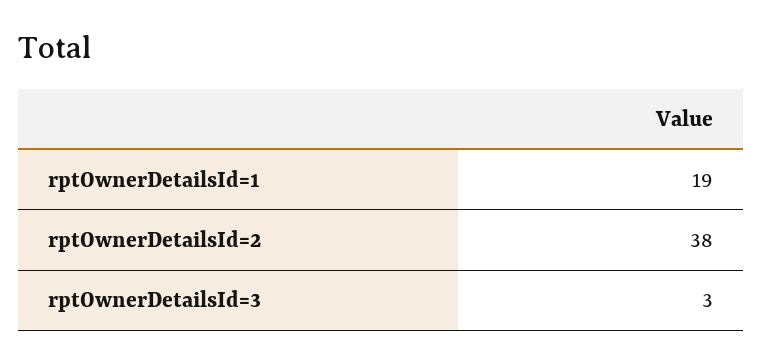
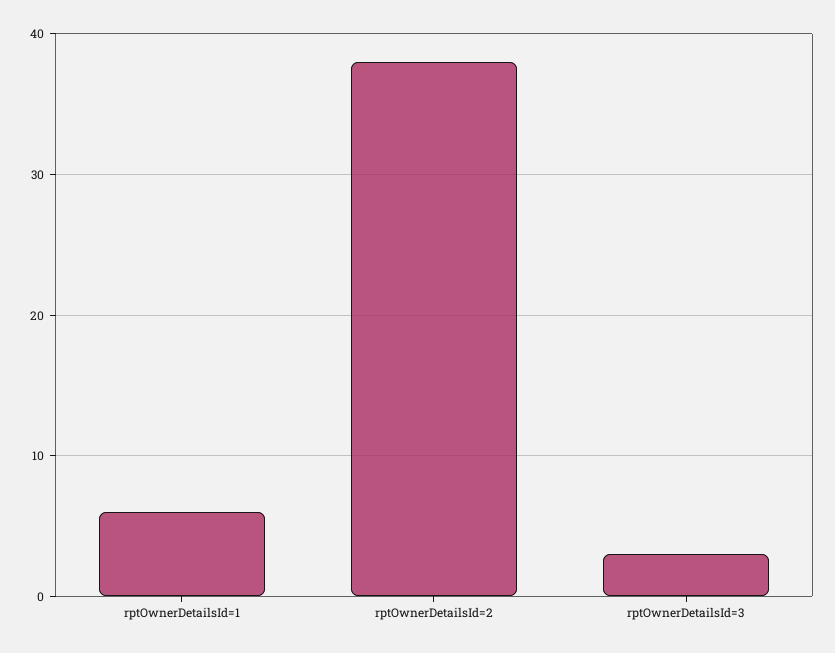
  {
-   "rptOwnerDetailsId=1": 19,
+   "rptOwnerDetailsId=1": 6,
    "rptOwnerDetailsId=2": 38,
    "rptOwnerDetailsId=3": 3
  }

